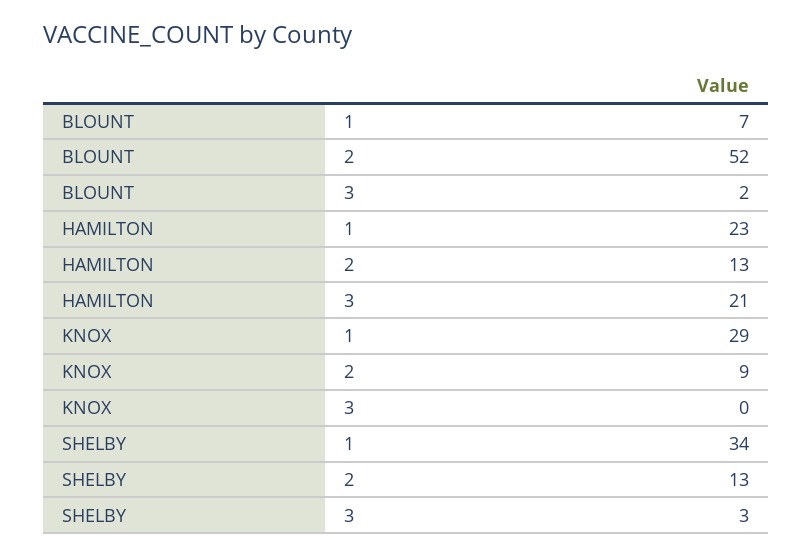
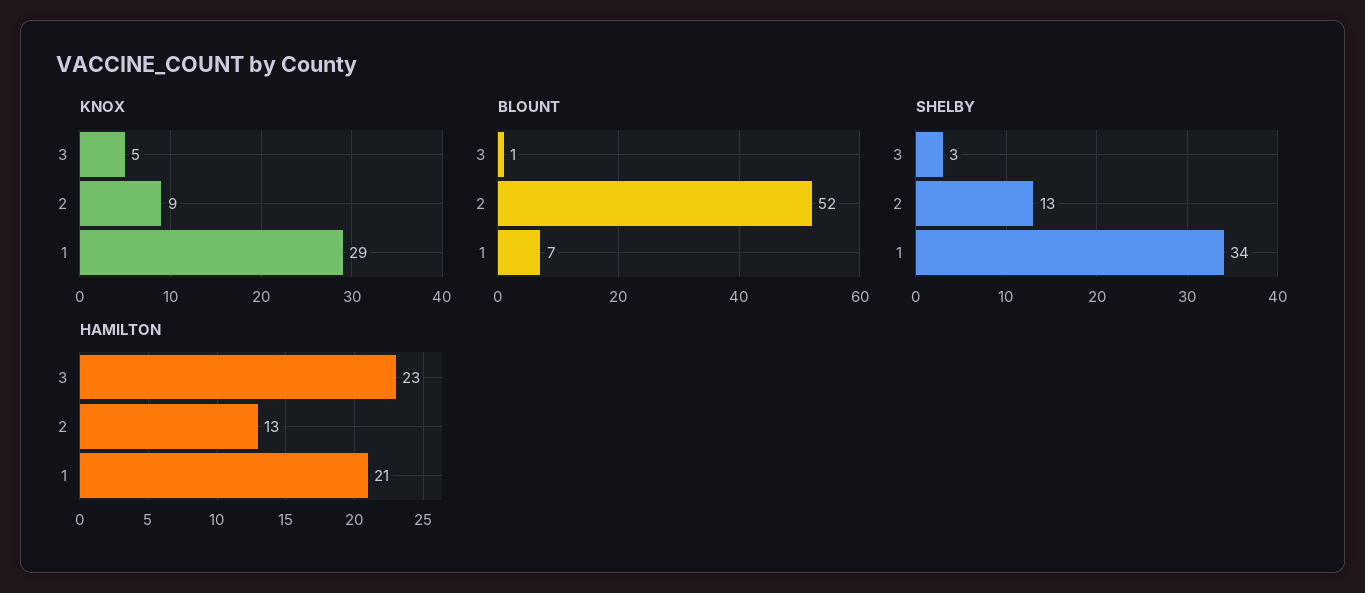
  {
    "BLOUNT": {
      "1": 7,
      "2": 52,
-     "3": 2
+     "3": 1
    },
    "HAMILTON": {
-     "1": 23,
+     "1": 21,
      "2": 13,
-     "3": 21
+     "3": 23
    },
    "KNOX": {
      "1": 29,
      "2": 9,
-     "3": 0
+     "3": 5
    },
    "SHELBY": {
      "1": 34,
      "2": 13,
      "3": 3
    }
  }

